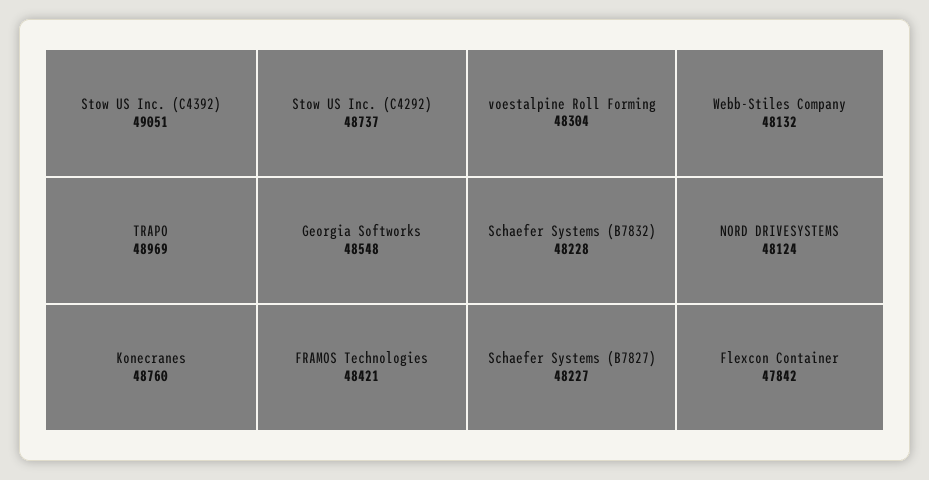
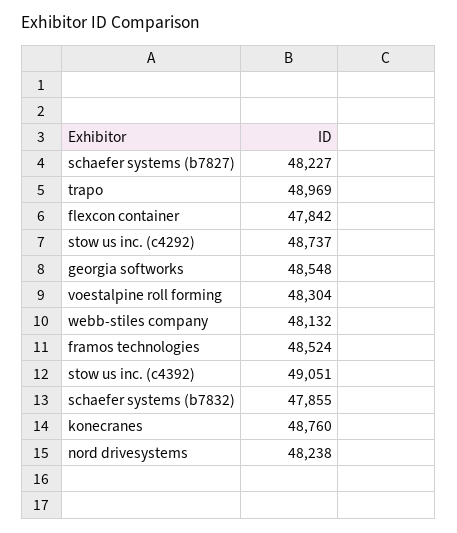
  {
    "Stow US Inc. (C4392)": 49051,
    "TRAPO": 48969,
    "Konecranes": 48760,
    "Stow US Inc. (C4292)": 48737,
    "Georgia Softworks": 48548,
-   "FRAMOS Technologies": 48421,
+   "FRAMOS Technologies": 48524,
    "voestalpine Roll Forming": 48304,
-   "Schaefer Systems (B7832)": 48228,
+   "Schaefer Systems (B7832)": 47855,
    "Schaefer Systems (B7827)": 48227,
    "Webb-Stiles Company": 48132,
-   "NORD DRIVESYSTEMS": 48124,
+   "NORD DRIVESYSTEMS": 48238,
    "Flexcon Container": 47842
  }

